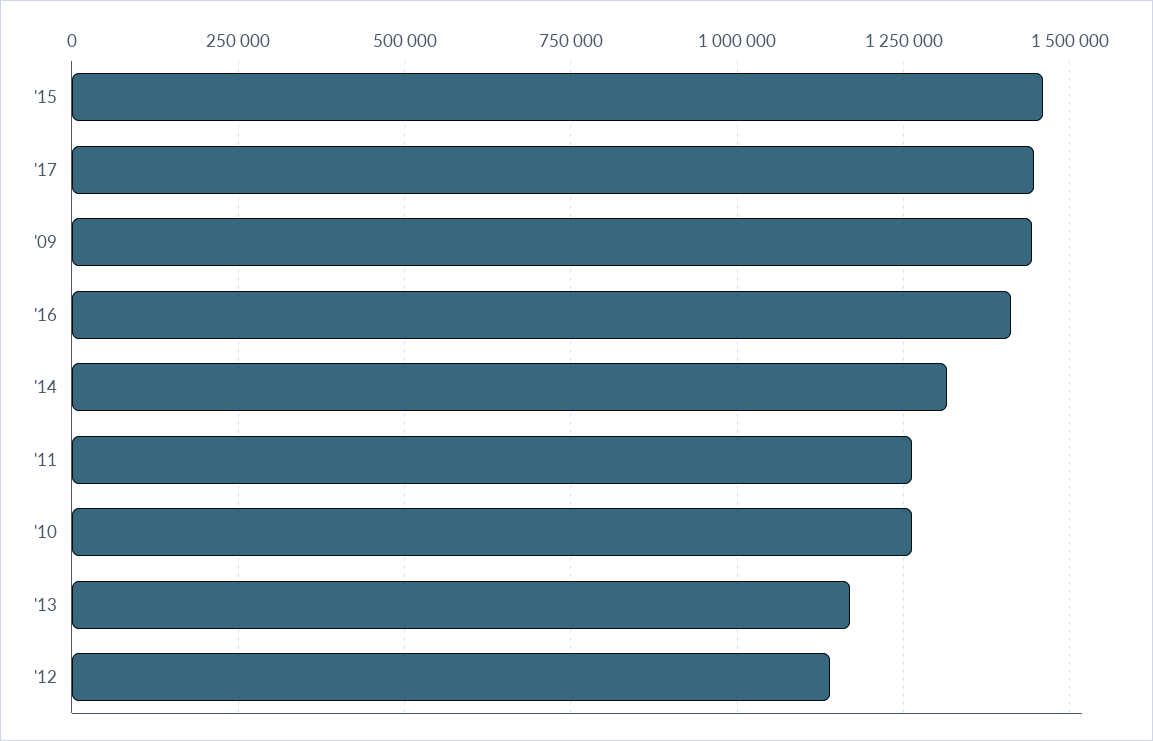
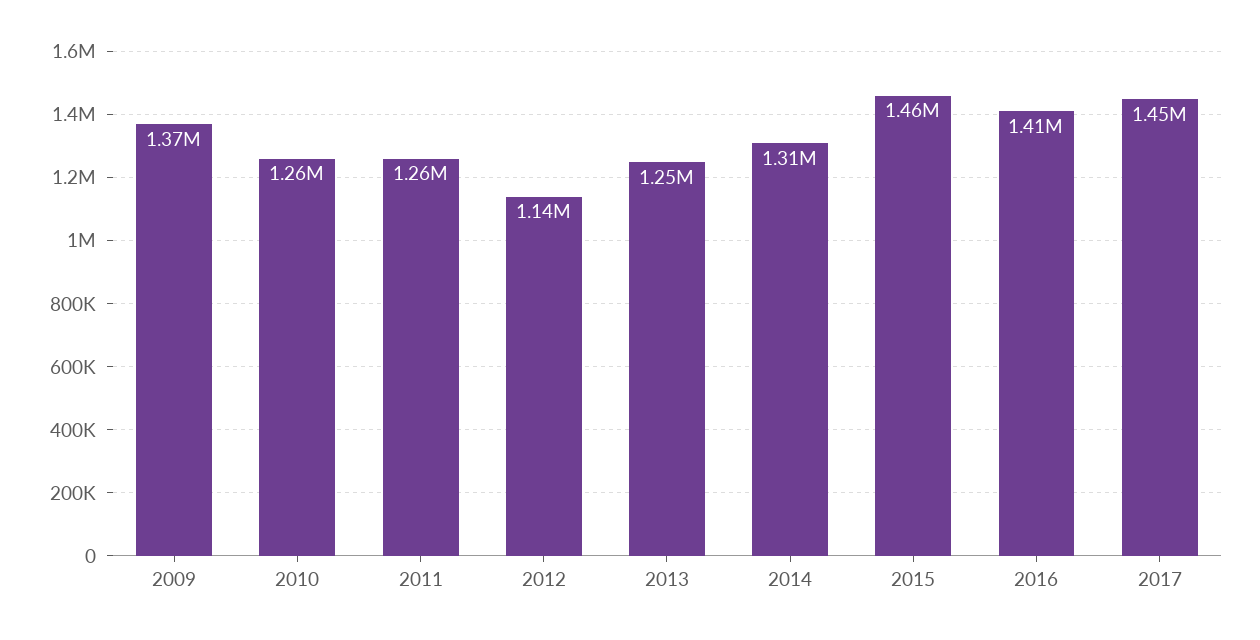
  {
    "'15": 1460000,
    "'17": 1450000,
-   "'09": 1450000,
+   "'09": 1370000,
    "'16": 1410000,
    "'14": 1310000,
    "'11": 1260000,
    "'10": 1260000,
-   "'13": 1175000,
+   "'13": 1250000,
    "'12": 1140000
  }

